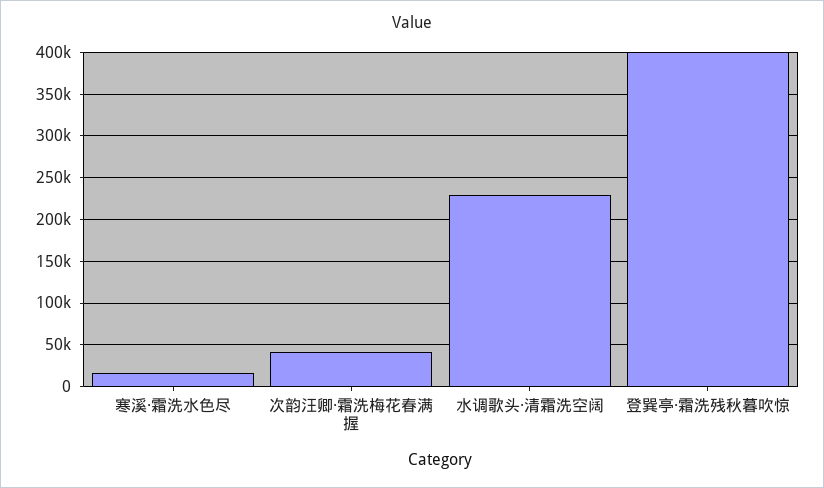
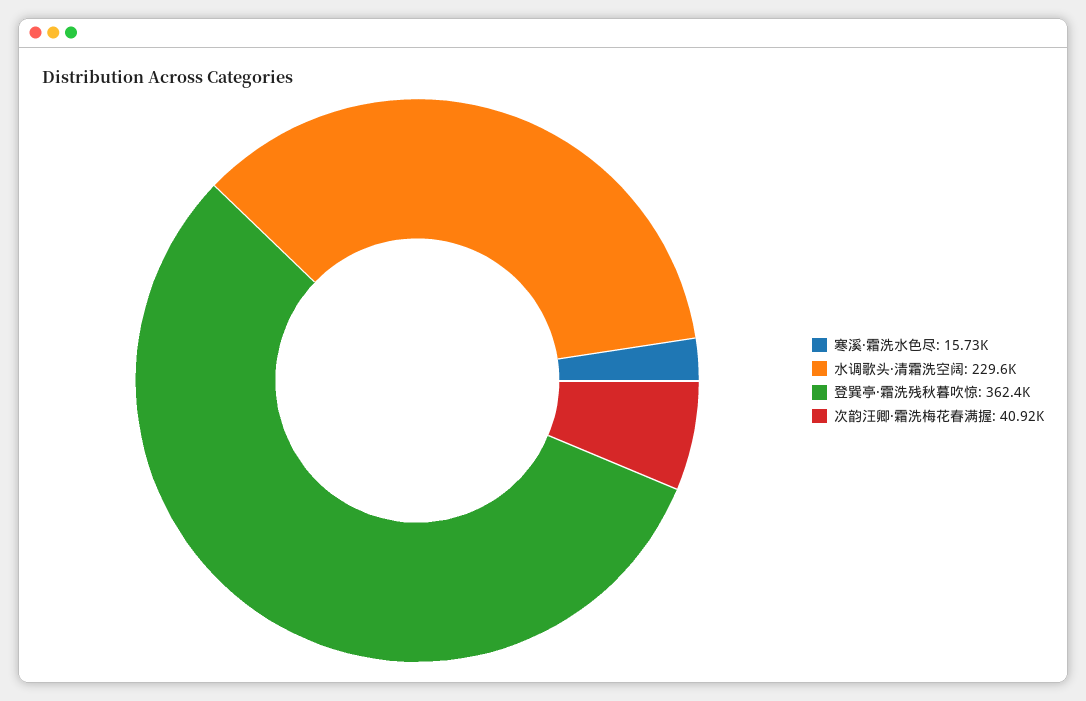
  {
    "寒溪·霜洗水色尽": 15730,
    "次韵汪卿·霜洗梅花春满握": 40920,
    "水调歌头·清霜洗空阔": 229600,
-   "登巽亭·霜洗残秋暮吹惊": 400000
+   "登巽亭·霜洗残秋暮吹惊": 362400
  }

